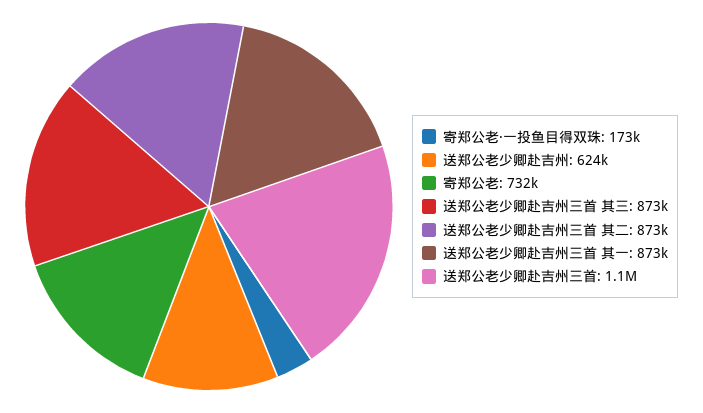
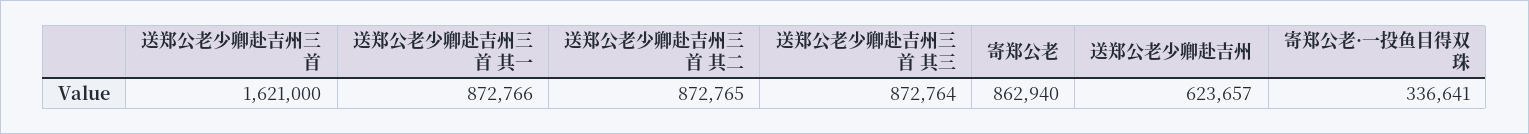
  {
-   "寄郑公老·一投鱼目得双珠": 173000,
+   "寄郑公老·一投鱼目得双珠": 336641,
    "送郑公老少卿赴吉州": 623657,
-   "寄郑公老": 732000,
+   "寄郑公老": 862940,
    "送郑公老少卿赴吉州三首 其三": 872764,
    "送郑公老少卿赴吉州三首 其二": 872765,
    "送郑公老少卿赴吉州三首 其一": 872766,
-   "送郑公老少卿赴吉州三首": 1100000
+   "送郑公老少卿赴吉州三首": 1621000
  }

